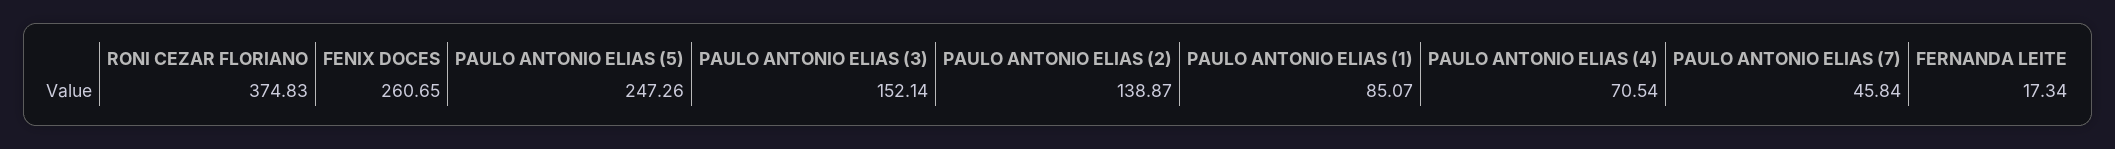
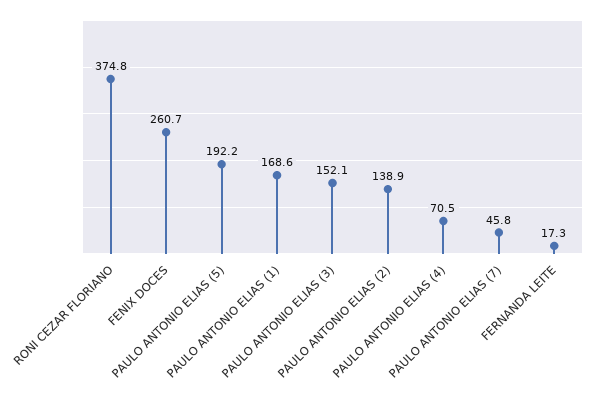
  {
    "RONI CEZAR FLORIANO": 374.83,
    "FENIX DOCES": 260.65,
-   "PAULO ANTONIO ELIAS (5)": 247.26,
+   "PAULO ANTONIO ELIAS (5)": 192.2,
    "PAULO ANTONIO ELIAS (3)": 152.14,
    "PAULO ANTONIO ELIAS (2)": 138.87,
-   "PAULO ANTONIO ELIAS (1)": 85.07,
+   "PAULO ANTONIO ELIAS (1)": 168.6,
    "PAULO ANTONIO ELIAS (4)": 70.54,
    "PAULO ANTONIO ELIAS (7)": 45.84,
    "FERNANDA LEITE": 17.34
  }

